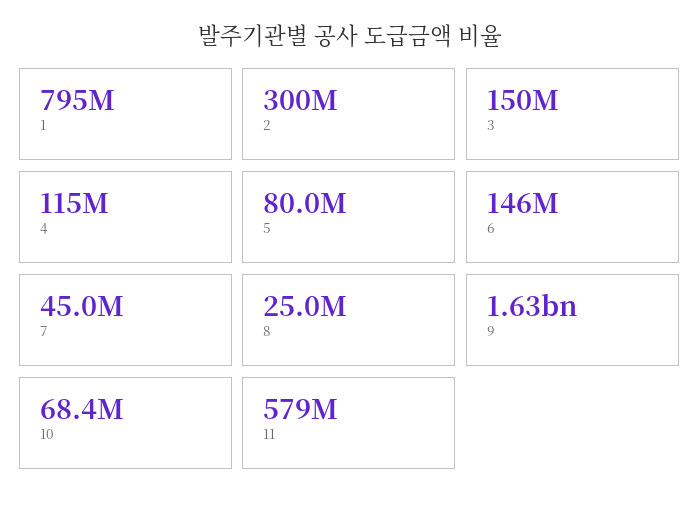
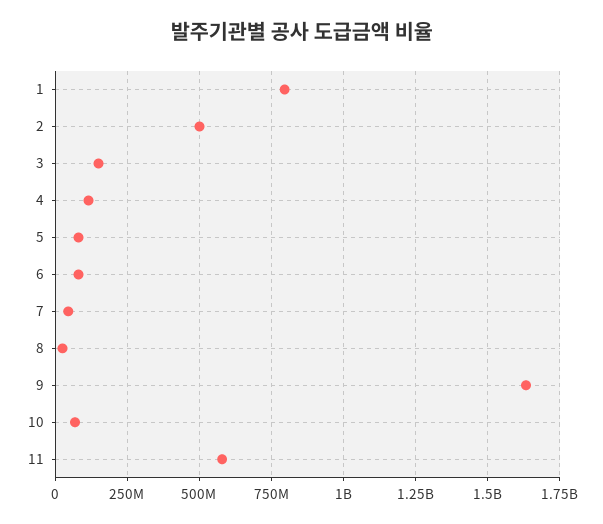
  {
    "1": 795000000,
-   "2": 300000000,
+   "2": 500000000,
    "3": 150000000,
    "4": 115000000,
    "5": 80000000,
-   "6": 146000000,
+   "6": 75000000,
    "7": 45000000,
    "8": 25000000,
    "9": 1630000000,
    "10": 68400000,
    "11": 579000000
  }

